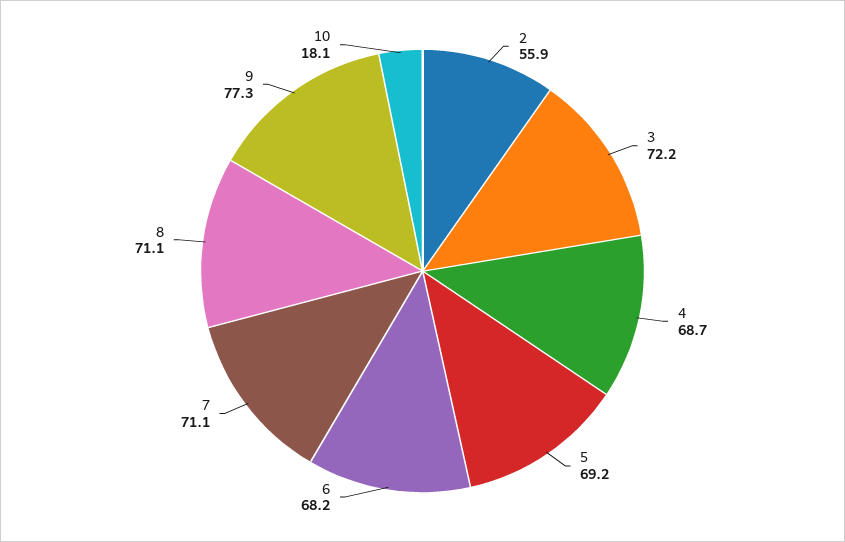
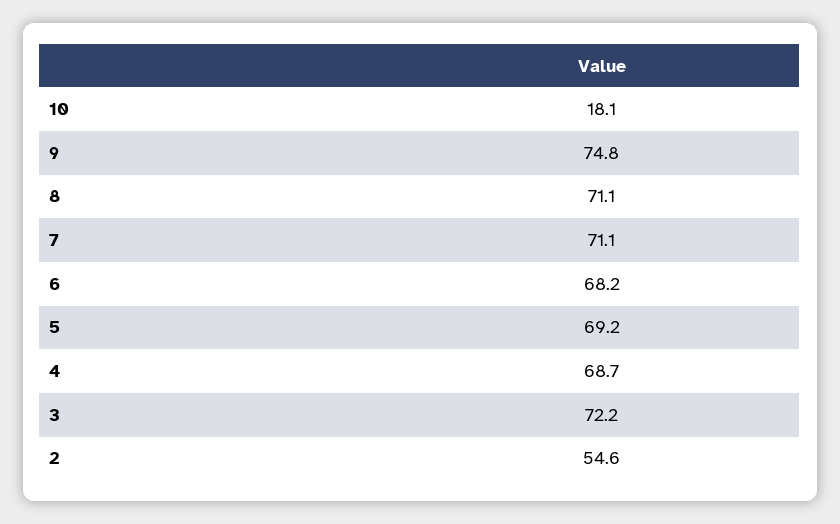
  {
-   "2": 55.9,
+   "2": 54.6,
    "3": 72.2,
    "4": 68.7,
    "5": 69.2,
    "6": 68.2,
    "7": 71.1,
    "8": 71.1,
-   "9": 77.3,
+   "9": 74.8,
    "10": 18.1
  }

